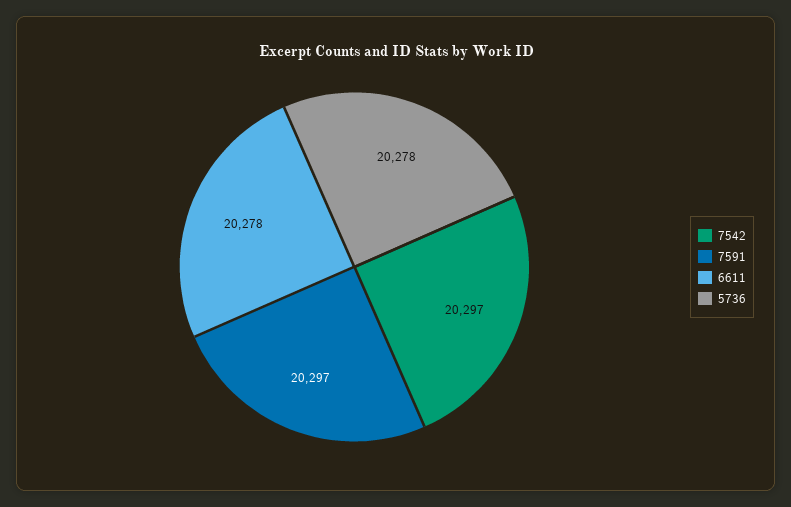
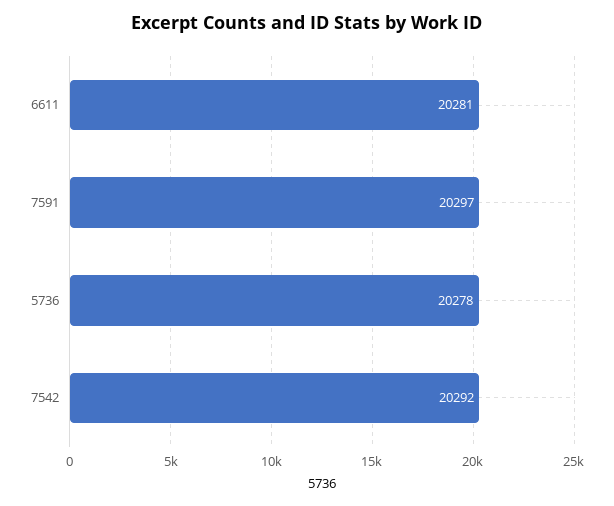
  {
-   "7542": 20297,
+   "7542": 20292,
    "7591": 20297,
-   "6611": 20278,
+   "6611": 20281,
    "5736": 20278
  }

